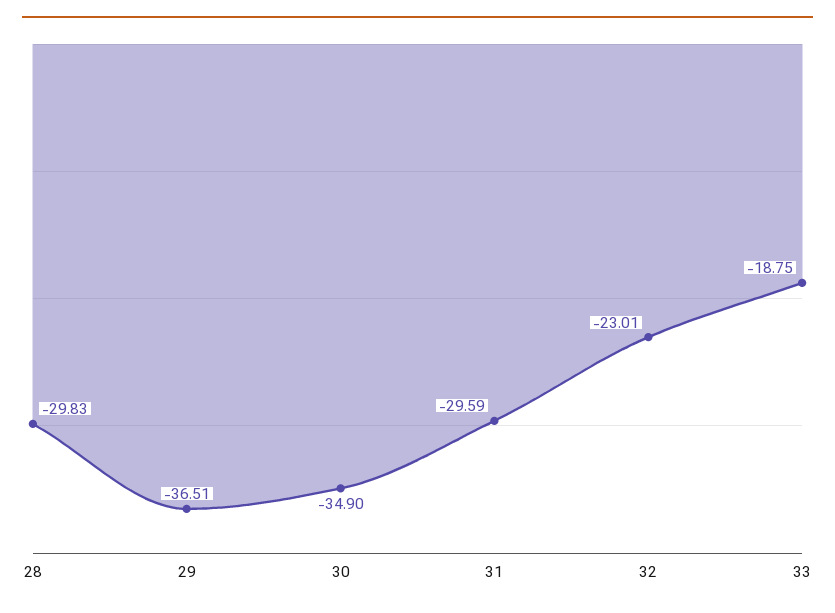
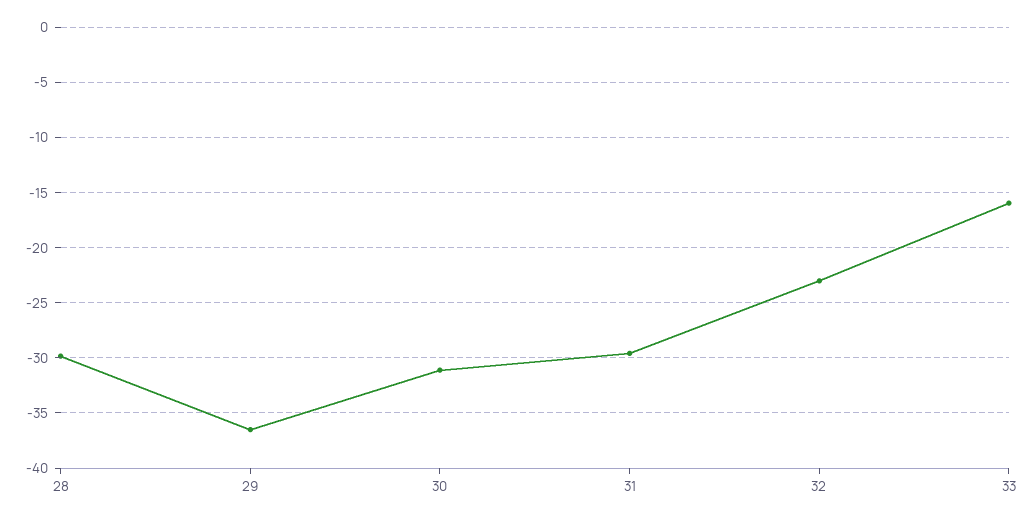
  {
    "28": -29.83,
    "29": -36.51,
-   "30": -34.9,
+   "30": -31,
    "31": -29.59,
    "32": -23.01,
-   "33": -18.75
+   "33": -16
  }

